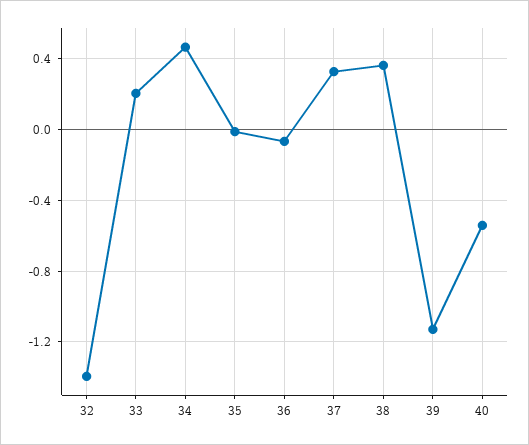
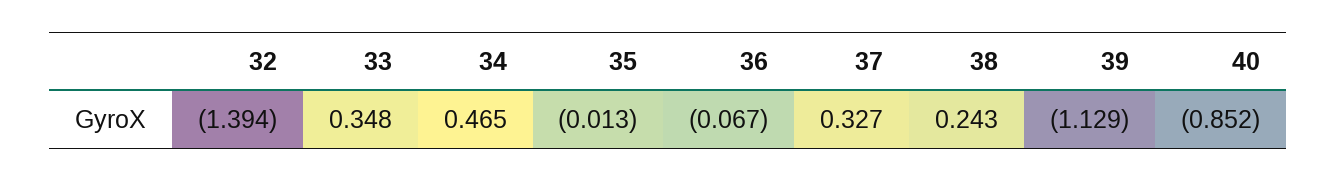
  {
    "32": -1.394,
-   "33": 0.2,
+   "33": 0.348,
    "34": 0.465,
    "35": -0.013,
    "36": -0.067,
    "37": 0.327,
-   "38": 0.35,
+   "38": 0.243,
    "39": -1.129,
-   "40": -0.55
+   "40": -0.852
  }

